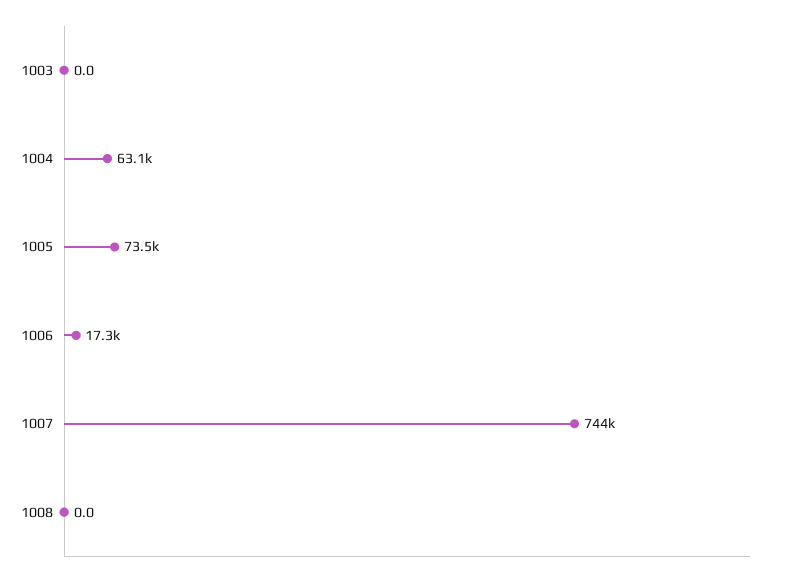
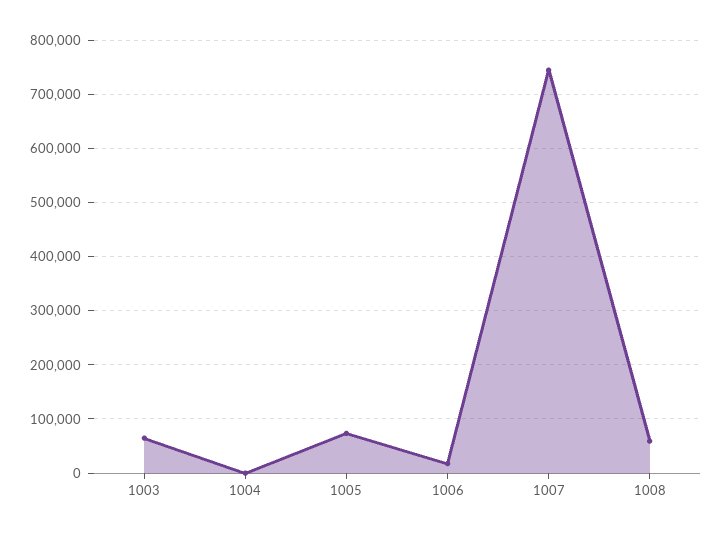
  {
-   "1003": 0,
+   "1003": 60000,
-   "1004": 63100,
+   "1004": 0,
    "1005": 73500,
    "1006": 17300,
    "1007": 744000,
-   "1008": 0
+   "1008": 60000
  }

